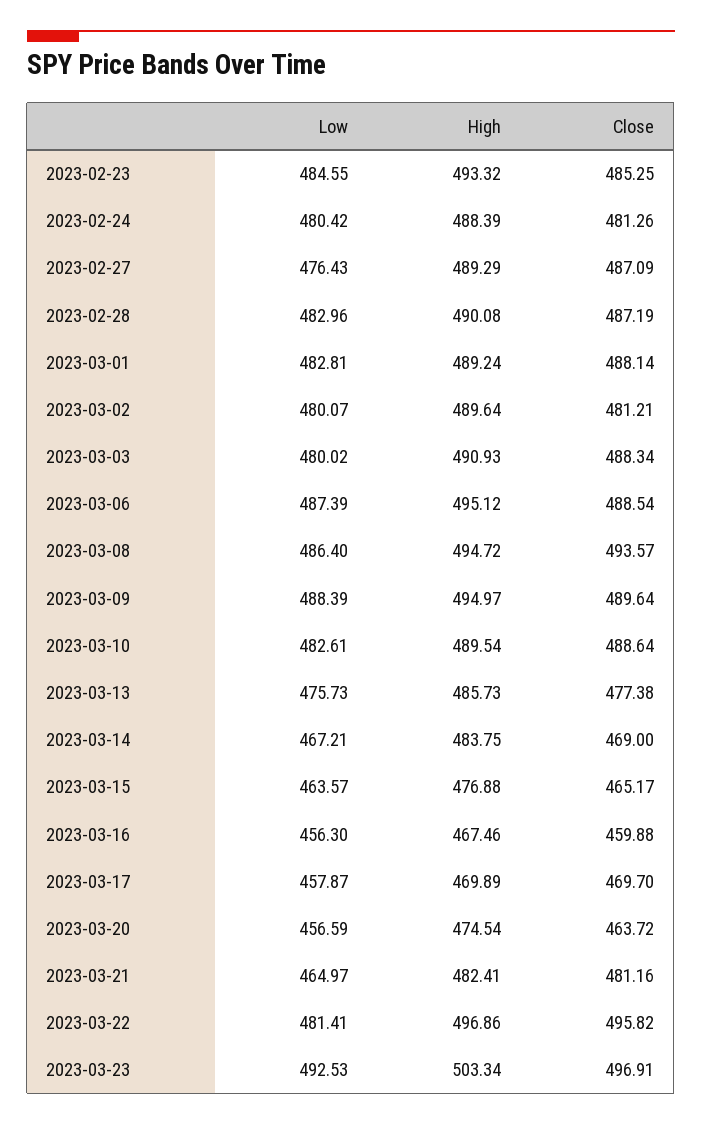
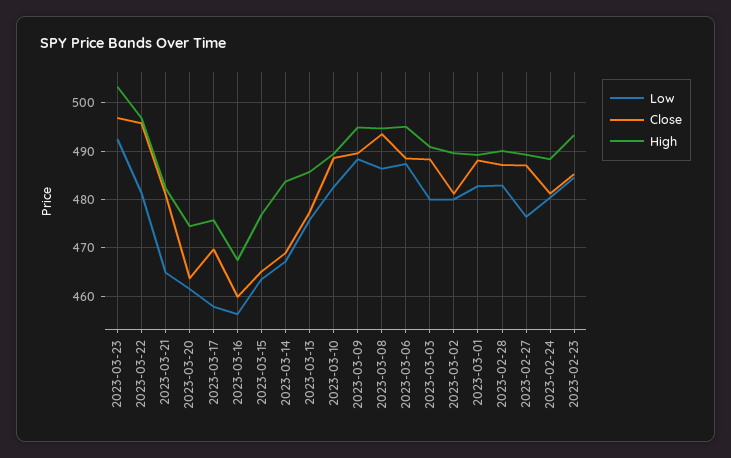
  {
    "Low": {
      "2023-02-23": 484.55,
      "2023-02-24": 480.42,
      "2023-02-27": 476.43,
      "2023-02-28": 482.96,
      "2023-03-01": 482.81,
      "2023-03-02": 480.07,
      "2023-03-03": 480.02,
      "2023-03-06": 487.39,
      "2023-03-08": 486.4,
      "2023-03-09": 488.39,
      "2023-03-10": 482.61,
      "2023-03-13": 475.73,
      "2023-03-14": 467.21,
      "2023-03-15": 463.57,
      "2023-03-16": 456.3,
      "2023-03-17": 457.87,
-     "2023-03-20": 456.59,
+     "2023-03-20": 462,
      "2023-03-21": 464.97,
      "2023-03-22": 481.41,
      "2023-03-23": 492.53
    },
    "High": {
      "2023-02-23": 493.32,
      "2023-02-24": 488.39,
      "2023-02-27": 489.29,
      "2023-02-28": 490.08,
      "2023-03-01": 489.24,
      "2023-03-02": 489.64,
      "2023-03-03": 490.93,
      "2023-03-06": 495.12,
      "2023-03-08": 494.72,
      "2023-03-09": 494.97,
      "2023-03-10": 489.54,
      "2023-03-13": 485.73,
      "2023-03-14": 483.75,
      "2023-03-15": 476.88,
      "2023-03-16": 467.46,
-     "2023-03-17": 469.89,
+     "2023-03-17": 476,
      "2023-03-20": 474.54,
      "2023-03-21": 482.41,
      "2023-03-22": 496.86,
      "2023-03-23": 503.34
    },
    "Close": {
      "2023-02-23": 485.25,
      "2023-02-24": 481.26,
      "2023-02-27": 487.09,
      "2023-02-28": 487.19,
      "2023-03-01": 488.14,
      "2023-03-02": 481.21,
      "2023-03-03": 488.34,
      "2023-03-06": 488.54,
      "2023-03-08": 493.57,
      "2023-03-09": 489.64,
      "2023-03-10": 488.64,
      "2023-03-13": 477.38,
      "2023-03-14": 469,
      "2023-03-15": 465.17,
      "2023-03-16": 459.88,
      "2023-03-17": 469.7,
      "2023-03-20": 463.72,
      "2023-03-21": 481.16,
      "2023-03-22": 495.82,
      "2023-03-23": 496.91
    }
  }

